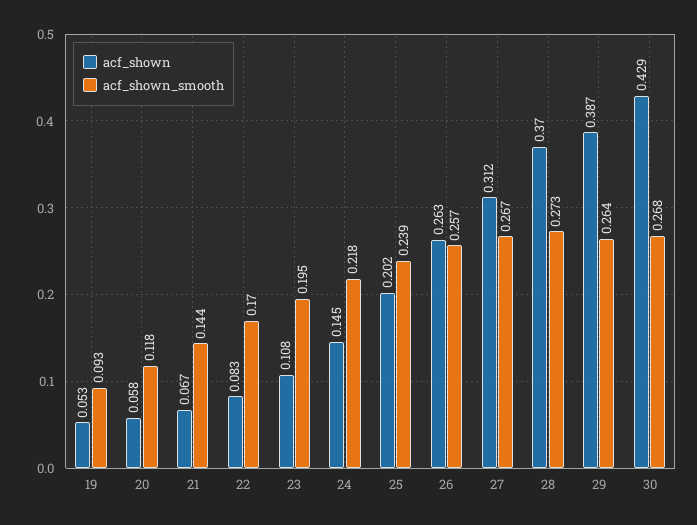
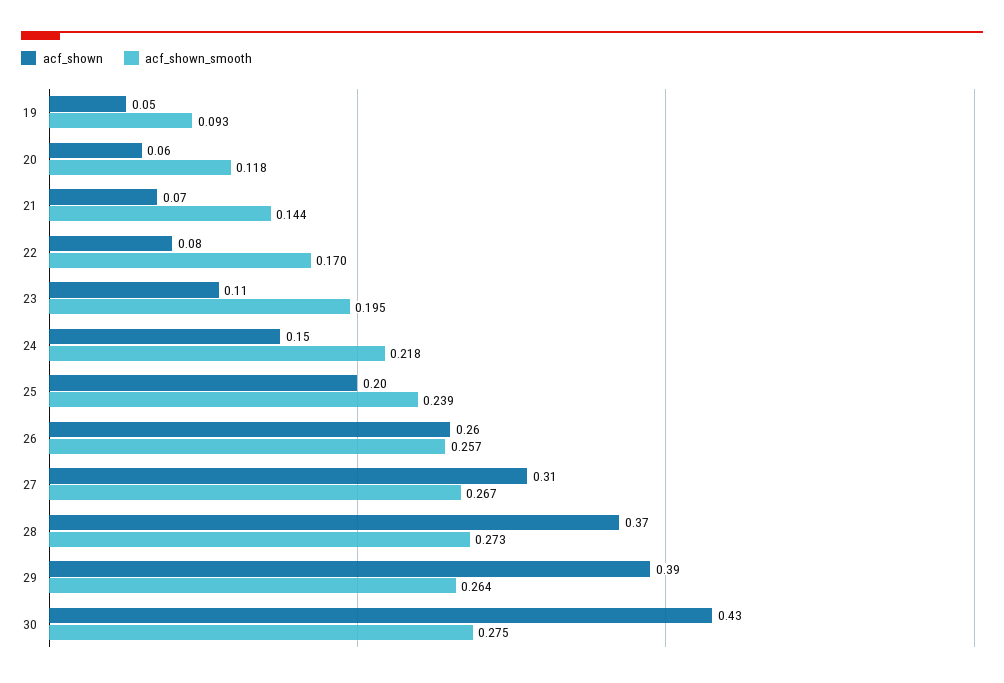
  {
    "acf_shown": {
      "19": 0.053,
      "20": 0.058,
      "21": 0.067,
      "22": 0.083,
      "23": 0.108,
      "24": 0.145,
      "25": 0.202,
      "26": 0.263,
      "27": 0.312,
      "28": 0.37,
      "29": 0.387,
      "30": 0.429
    },
    "acf_shown_smooth": {
      "19": 0.093,
      "20": 0.118,
      "21": 0.144,
      "22": 0.17,
      "23": 0.195,
      "24": 0.218,
      "25": 0.239,
      "26": 0.257,
      "27": 0.267,
      "28": 0.273,
      "29": 0.264,
-     "30": 0.268
+     "30": 0.275
    }
  }

